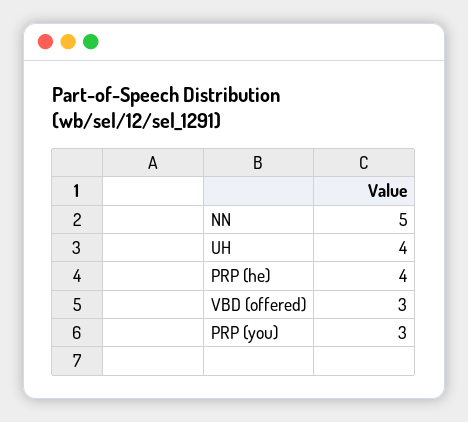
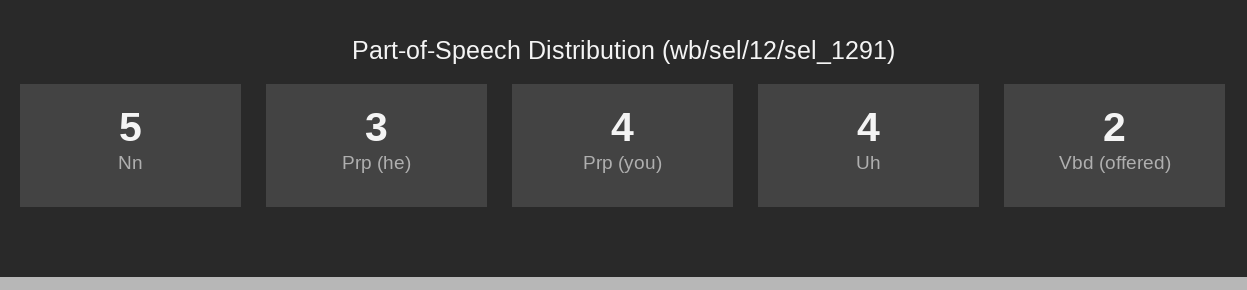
  {
    "NN": 5,
    "UH": 4,
-   "PRP (he)": 4,
+   "PRP (he)": 3,
-   "VBD (offered)": 3,
+   "VBD (offered)": 2,
-   "PRP (you)": 3
+   "PRP (you)": 4
  }

